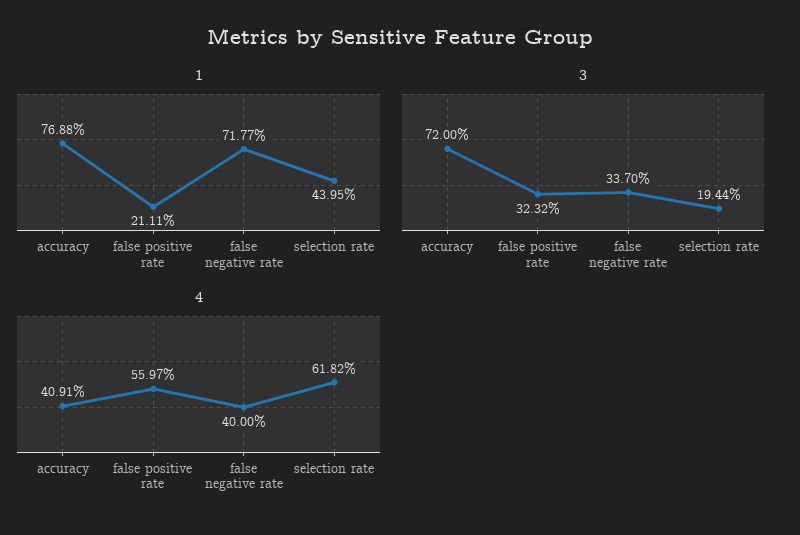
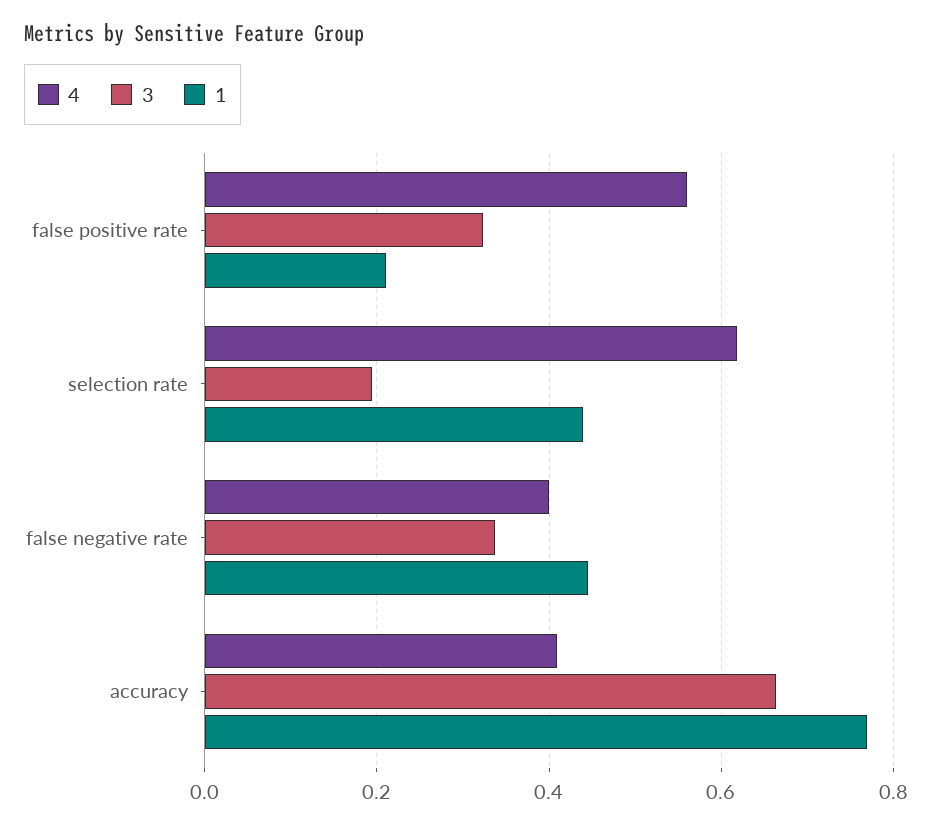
  {
    "1": {
      "accuracy": 0.7688,
      "false positive rate": 0.2111,
-     "false negative rate": 0.7177,
+     "false negative rate": 0.44,
      "selection rate": 0.4395
    },
    "3": {
-     "accuracy": 0.72,
+     "accuracy": 0.66,
      "false positive rate": 0.3232,
      "false negative rate": 0.337,
      "selection rate": 0.1944
    },
    "4": {
      "accuracy": 0.4091,
      "false positive rate": 0.5597,
      "false negative rate": 0.4,
      "selection rate": 0.6182
    }
  }

